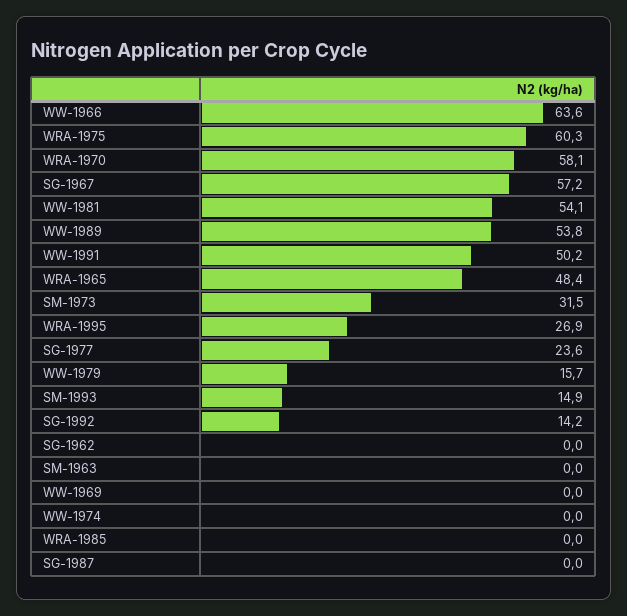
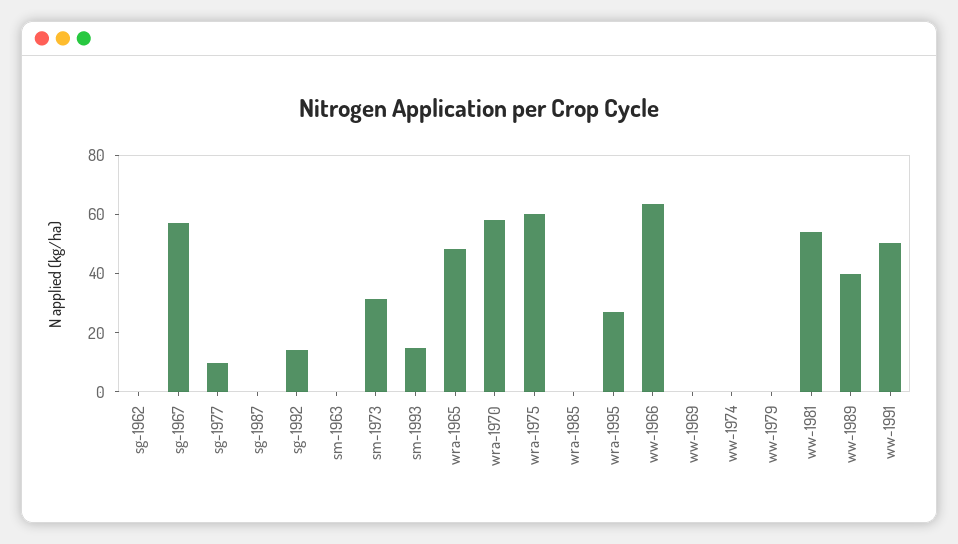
  {
    "WW-1966": 63.6,
    "WRA-1975": 60.3,
    "WRA-1970": 58.1,
    "SG-1967": 57.2,
    "WW-1981": 54.1,
-   "WW-1989": 53.8,
+   "WW-1989": 40,
    "WW-1991": 50.2,
    "WRA-1965": 48.4,
    "SM-1973": 31.5,
    "WRA-1995": 26.9,
-   "SG-1977": 23.6,
+   "SG-1977": 10,
-   "WW-1979": 15.7,
+   "WW-1979": 0,
    "SM-1993": 14.9,
    "SG-1992": 14.2,
    "SG-1962": 0,
    "SM-1963": 0,
    "WW-1969": 0,
    "WW-1974": 0,
    "WRA-1985": 0,
    "SG-1987": 0
  }

